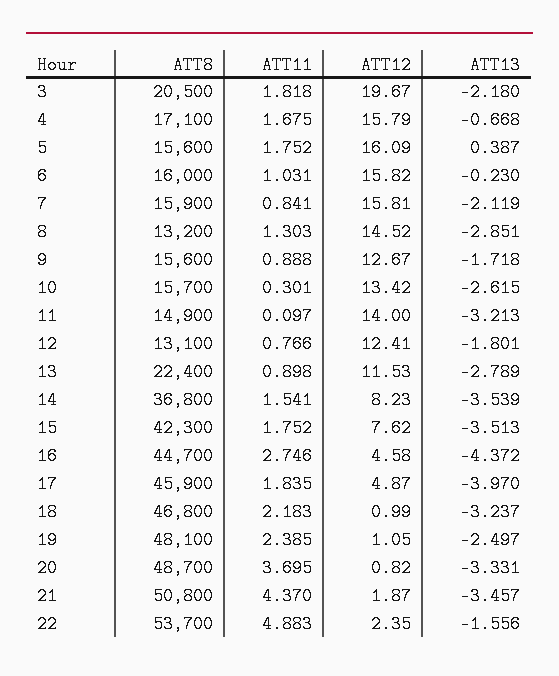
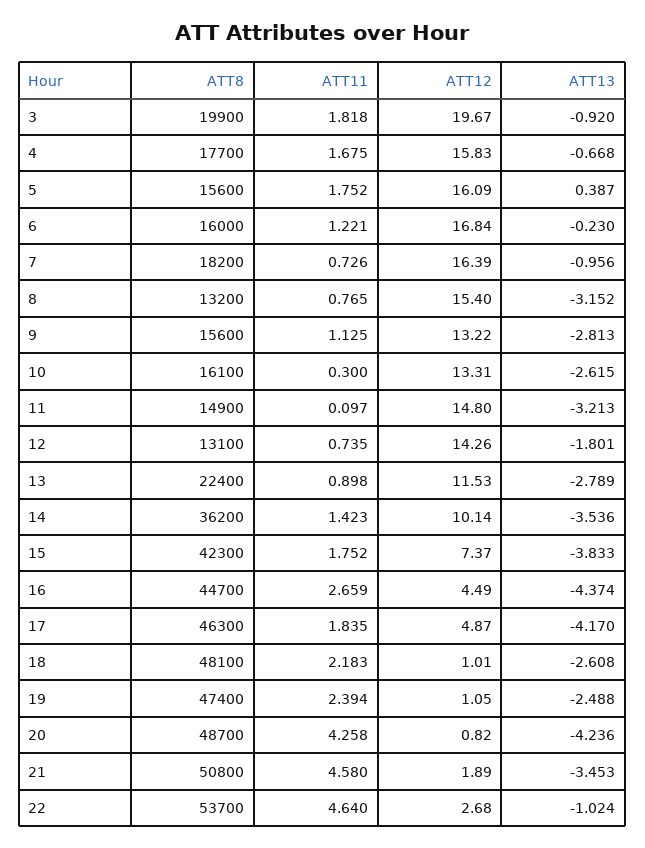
  {
    "ATT8": {
-     "3": 20500,
+     "3": 19900,
-     "4": 17100,
+     "4": 17700,
      "5": 15600,
      "6": 16000,
-     "7": 15900,
+     "7": 18200,
      "8": 13200,
      "9": 15600,
-     "10": 15700,
+     "10": 16100,
      "11": 14900,
      "12": 13100,
      "13": 22400,
-     "14": 36800,
+     "14": 36200,
      "15": 42300,
      "16": 44700,
-     "17": 45900,
+     "17": 46300,
-     "18": 46800,
+     "18": 48100,
-     "19": 48100,
+     "19": 47400,
      "20": 48700,
      "21": 50800,
      "22": 53700
    },
    "ATT11": {
      "3": 1.818,
      "4": 1.675,
      "5": 1.752,
-     "6": 1.031,
+     "6": 1.221,
-     "7": 0.841,
+     "7": 0.726,
-     "8": 1.303,
+     "8": 0.765,
-     "9": 0.888,
+     "9": 1.125,
-     "10": 0.301,
+     "10": 0.3,
      "11": 0.097,
-     "12": 0.766,
+     "12": 0.735,
      "13": 0.898,
-     "14": 1.541,
+     "14": 1.423,
      "15": 1.752,
-     "16": 2.746,
+     "16": 2.659,
      "17": 1.835,
      "18": 2.183,
-     "19": 2.385,
+     "19": 2.394,
-     "20": 3.695,
+     "20": 4.258,
-     "21": 4.37,
+     "21": 4.58,
-     "22": 4.883
+     "22": 4.64
    },
    "ATT12": {
      "3": 19.67,
-     "4": 15.79,
+     "4": 15.83,
      "5": 16.09,
-     "6": 15.82,
+     "6": 16.84,
-     "7": 15.81,
+     "7": 16.39,
-     "8": 14.52,
+     "8": 15.4,
-     "9": 12.67,
+     "9": 13.22,
-     "10": 13.42,
+     "10": 13.31,
-     "11": 14,
+     "11": 14.8,
-     "12": 12.41,
+     "12": 14.26,
      "13": 11.53,
-     "14": 8.23,
+     "14": 10.14,
-     "15": 7.62,
+     "15": 7.37,
-     "16": 4.58,
+     "16": 4.49,
      "17": 4.87,
-     "18": 0.99,
+     "18": 1.01,
      "19": 1.05,
      "20": 0.82,
-     "21": 1.87,
+     "21": 1.89,
-     "22": 2.35
+     "22": 2.68
    },
    "ATT13": {
-     "3": -2.18,
+     "3": -0.92,
      "4": -0.668,
      "5": 0.387,
      "6": -0.23,
-     "7": -2.119,
+     "7": -0.956,
-     "8": -2.851,
+     "8": -3.152,
-     "9": -1.718,
+     "9": -2.813,
      "10": -2.615,
      "11": -3.213,
      "12": -1.801,
      "13": -2.789,
-     "14": -3.539,
+     "14": -3.536,
-     "15": -3.513,
+     "15": -3.833,
-     "16": -4.372,
+     "16": -4.374,
-     "17": -3.97,
+     "17": -4.17,
-     "18": -3.237,
+     "18": -2.608,
-     "19": -2.497,
+     "19": -2.488,
-     "20": -3.331,
+     "20": -4.236,
-     "21": -3.457,
+     "21": -3.453,
-     "22": -1.556
+     "22": -1.024
    }
  }

